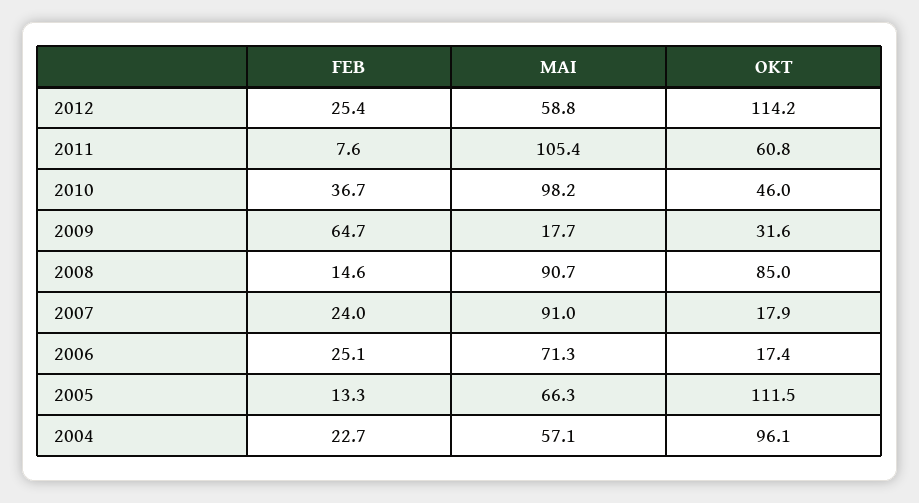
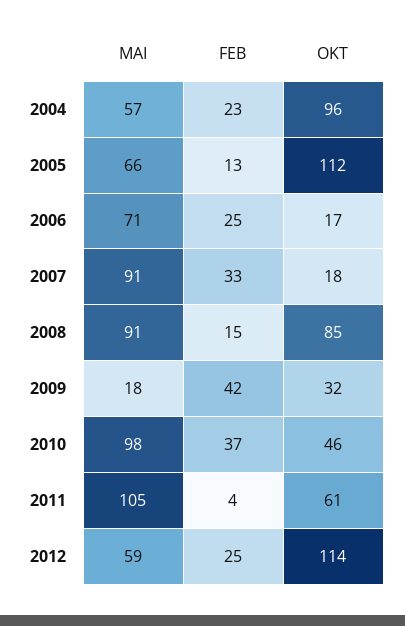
  {
    "FEB": {
      "2012": 25.4,
-     "2011": 7.6,
+     "2011": 4,
      "2010": 36.7,
-     "2009": 64.7,
+     "2009": 42,
      "2008": 14.6,
-     "2007": 24,
+     "2007": 33,
      "2006": 25.1,
      "2005": 13.3,
      "2004": 22.7
    },
    "MAI": {
      "2012": 58.8,
      "2011": 105.4,
      "2010": 98.2,
      "2009": 17.7,
      "2008": 90.7,
      "2007": 91,
      "2006": 71.3,
      "2005": 66.3,
      "2004": 57.1
    },
    "OKT": {
      "2012": 114.2,
      "2011": 60.8,
      "2010": 46,
      "2009": 31.6,
      "2008": 85,
      "2007": 17.9,
      "2006": 17.4,
      "2005": 111.5,
      "2004": 96.1
    }
  }

